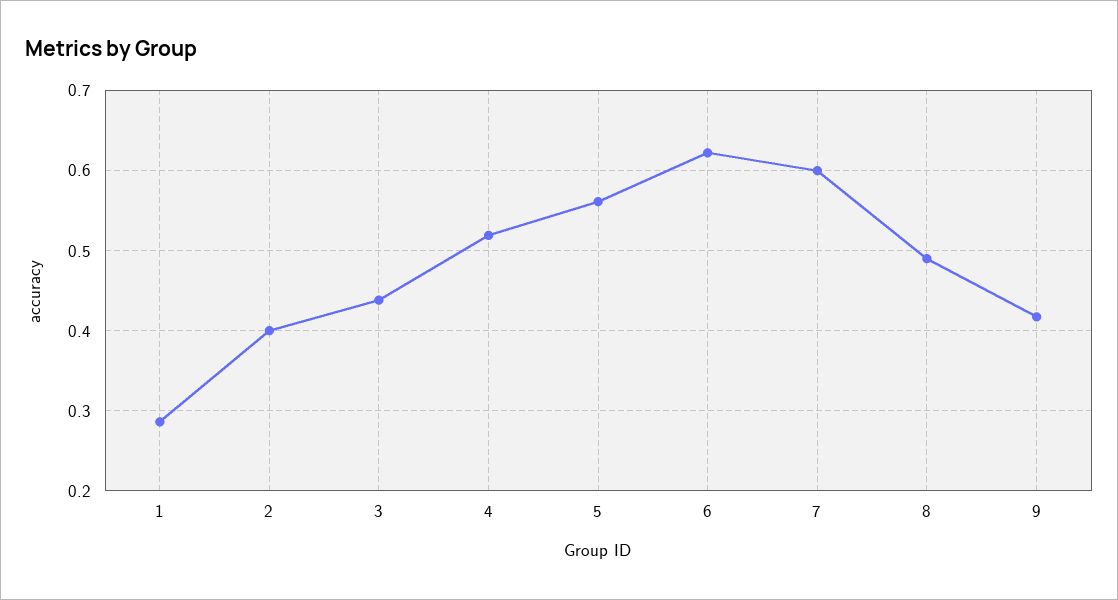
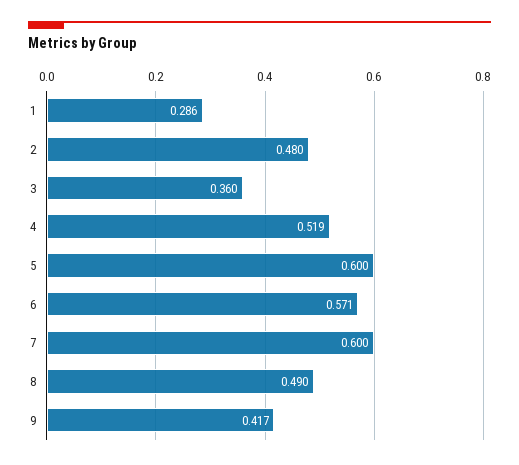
  {
    "1": 0.286,
-   "2": 0.4,
+   "2": 0.48,
-   "3": 0.44,
+   "3": 0.36,
    "4": 0.519,
-   "5": 0.56,
+   "5": 0.6,
-   "6": 0.62,
+   "6": 0.571,
    "7": 0.6,
    "8": 0.49,
    "9": 0.417
  }

